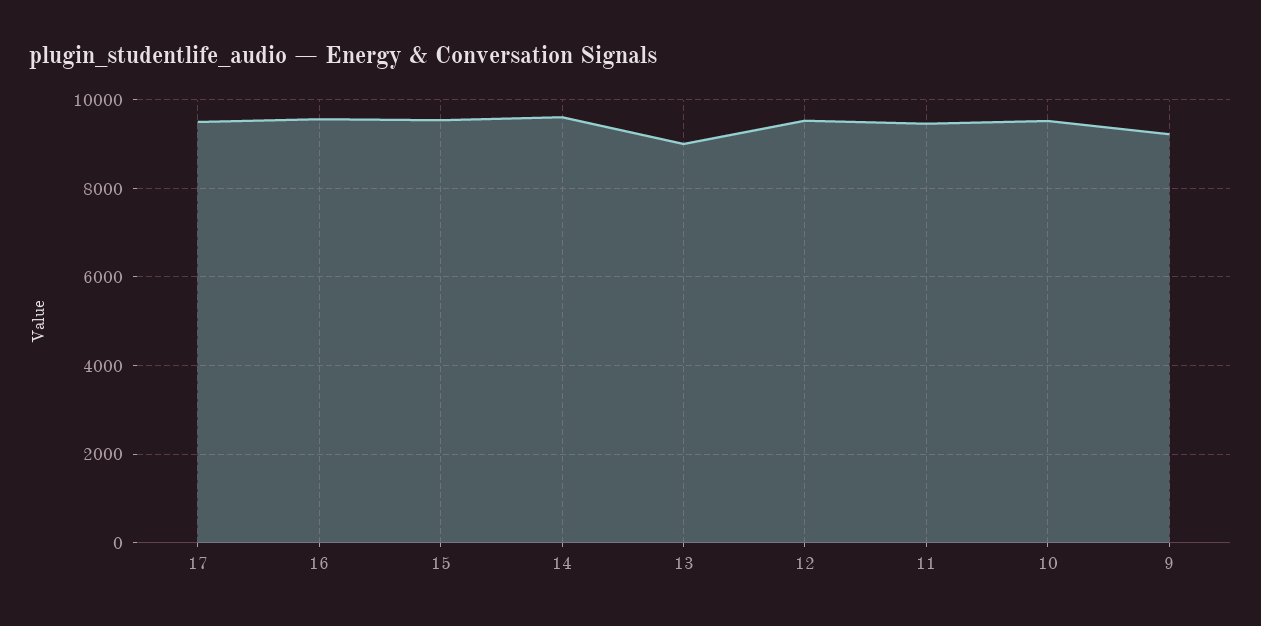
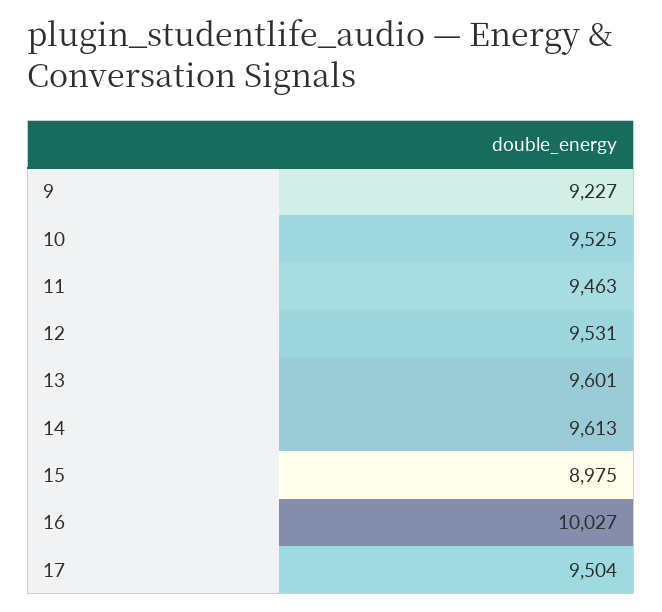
  {
    "17": 9504,
-   "16": 9600,
+   "16": 10027,
-   "15": 9600,
+   "15": 8975,
    "14": 9613,
-   "13": 9000,
+   "13": 9601,
    "12": 9531,
    "11": 9463,
    "10": 9525,
    "9": 9227
  }

